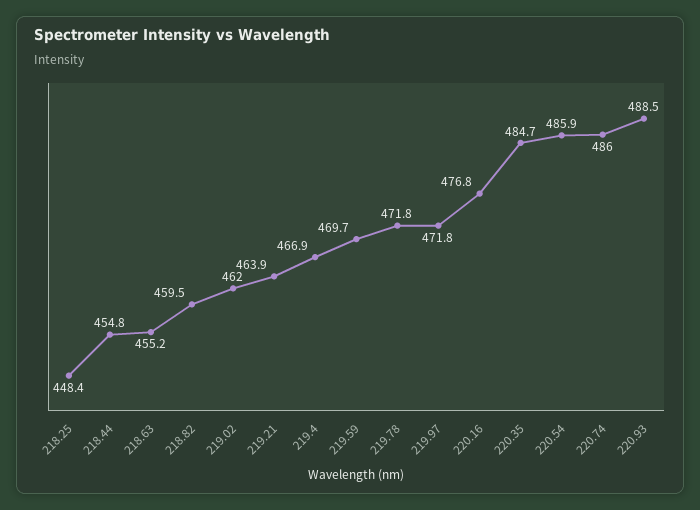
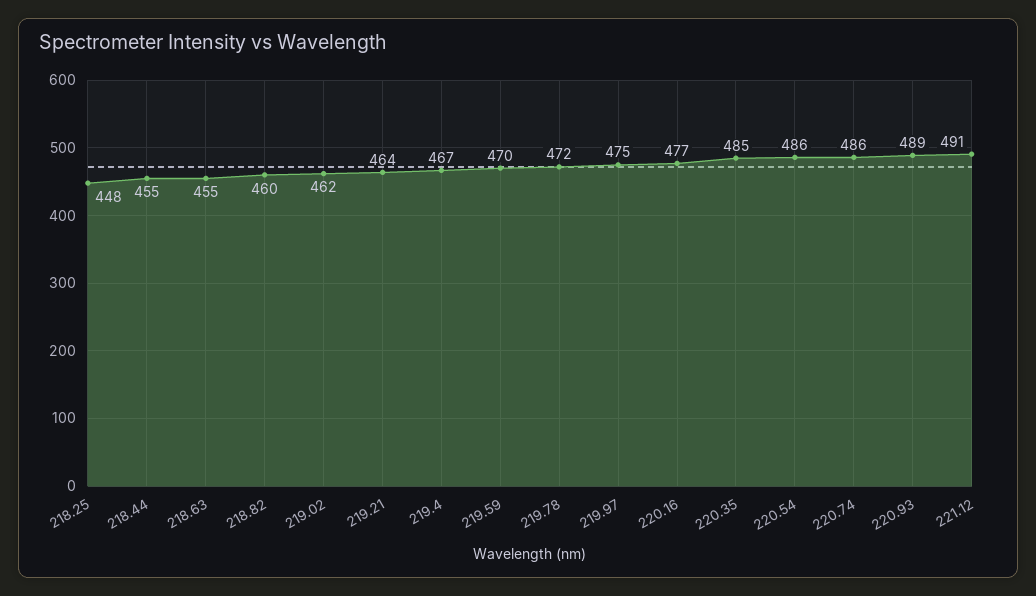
  {
    "218.25": 448.4,
    "218.44": 454.8,
    "218.63": 455.2,
    "218.82": 459.5,
    "219.02": 462,
    "219.21": 463.9,
    "219.4": 466.9,
    "219.59": 469.7,
    "219.78": 471.8,
-   "219.97": 471.8,
+   "219.97": 475,
    "220.16": 476.8,
    "220.35": 484.7,
    "220.54": 485.9,
    "220.74": 486,
-   "220.93": 488.5
+   "220.93": 488.5,
+   "221.12": 491
  }

